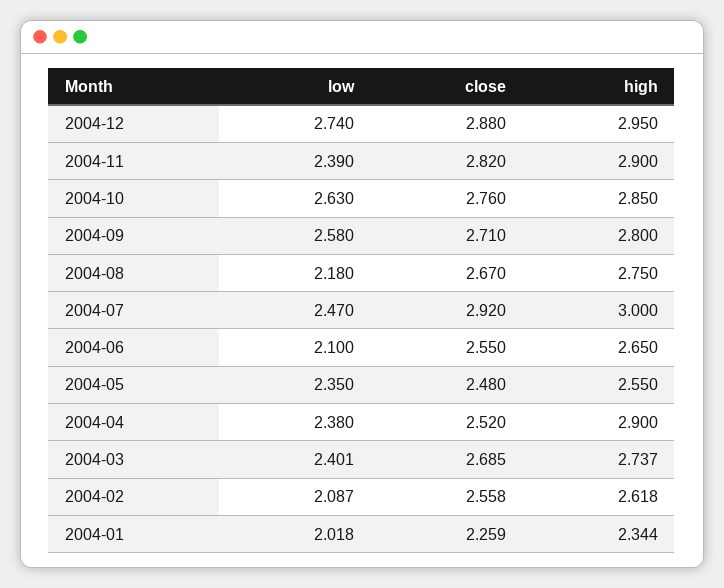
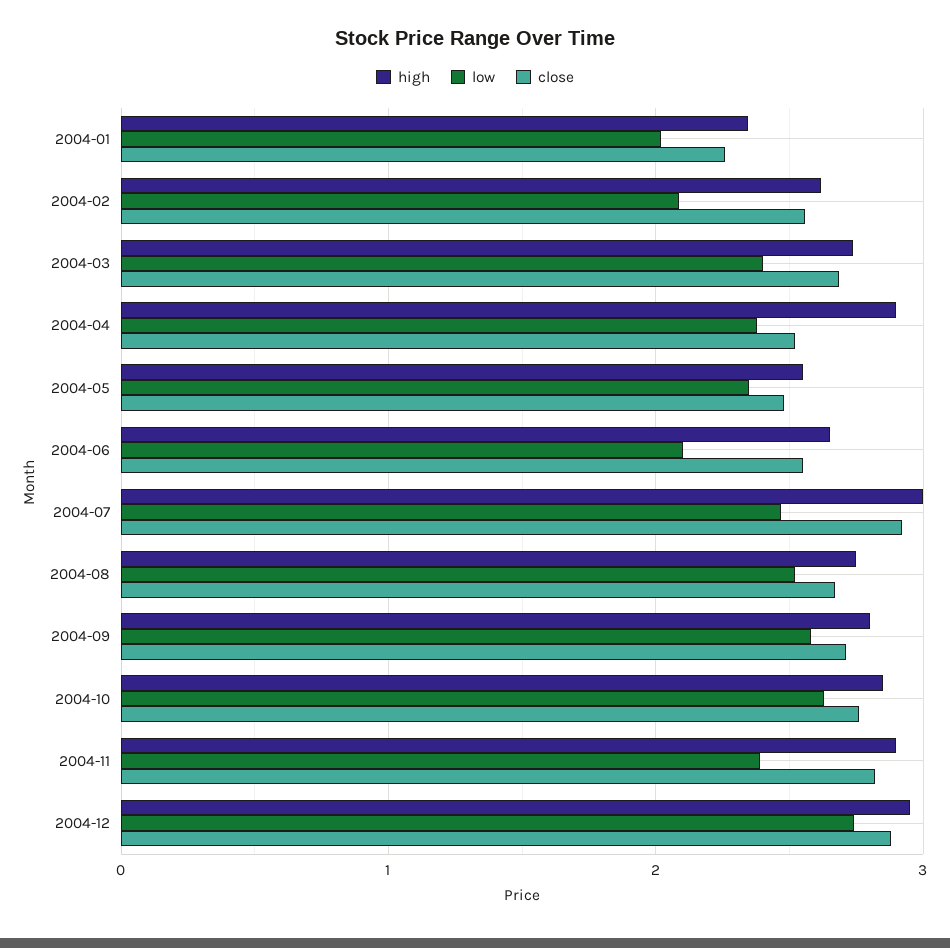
  {
    "low": {
      "2004-12": 2.74,
      "2004-11": 2.39,
      "2004-10": 2.63,
      "2004-09": 2.58,
-     "2004-08": 2.18,
+     "2004-08": 2.5,
      "2004-07": 2.47,
      "2004-06": 2.1,
      "2004-05": 2.35,
      "2004-04": 2.38,
      "2004-03": 2.401,
      "2004-02": 2.087,
      "2004-01": 2.018
    },
    "close": {
      "2004-12": 2.88,
      "2004-11": 2.82,
      "2004-10": 2.76,
      "2004-09": 2.71,
      "2004-08": 2.67,
      "2004-07": 2.92,
      "2004-06": 2.55,
      "2004-05": 2.48,
      "2004-04": 2.52,
      "2004-03": 2.685,
      "2004-02": 2.558,
      "2004-01": 2.259
    },
    "high": {
      "2004-12": 2.95,
      "2004-11": 2.9,
      "2004-10": 2.85,
      "2004-09": 2.8,
      "2004-08": 2.75,
      "2004-07": 3,
      "2004-06": 2.65,
      "2004-05": 2.55,
      "2004-04": 2.9,
      "2004-03": 2.737,
      "2004-02": 2.618,
      "2004-01": 2.344
    }
  }

